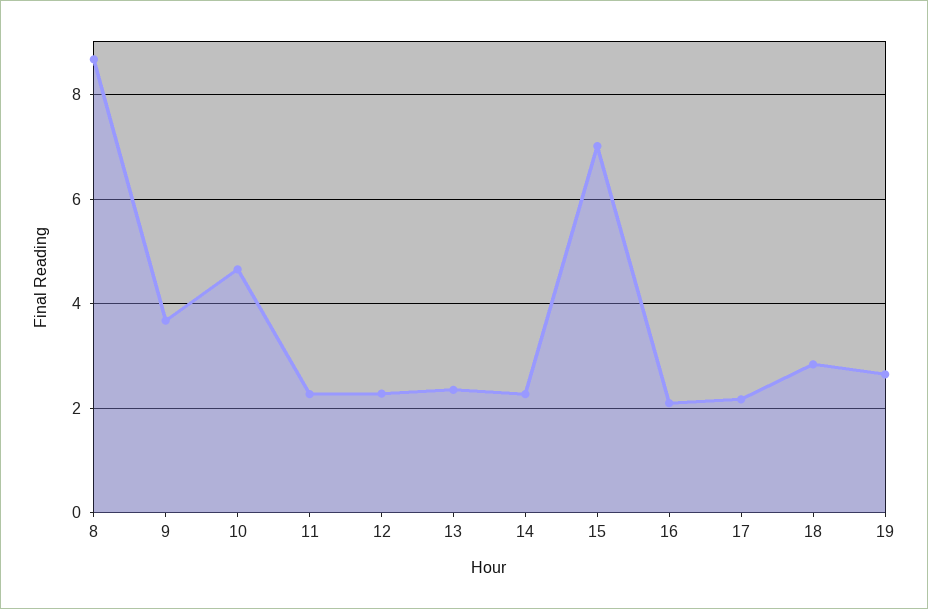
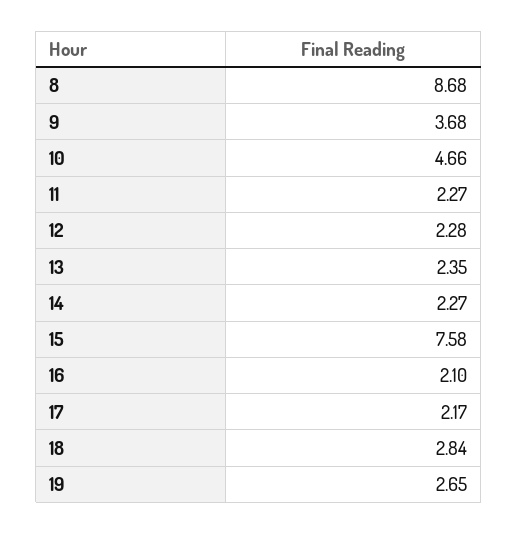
  {
    "8": 8.68,
    "9": 3.68,
    "10": 4.66,
    "11": 2.27,
    "12": 2.28,
    "13": 2.35,
    "14": 2.27,
-   "15": 7,
+   "15": 7.58,
    "16": 2.1,
    "17": 2.17,
    "18": 2.84,
    "19": 2.65
  }

